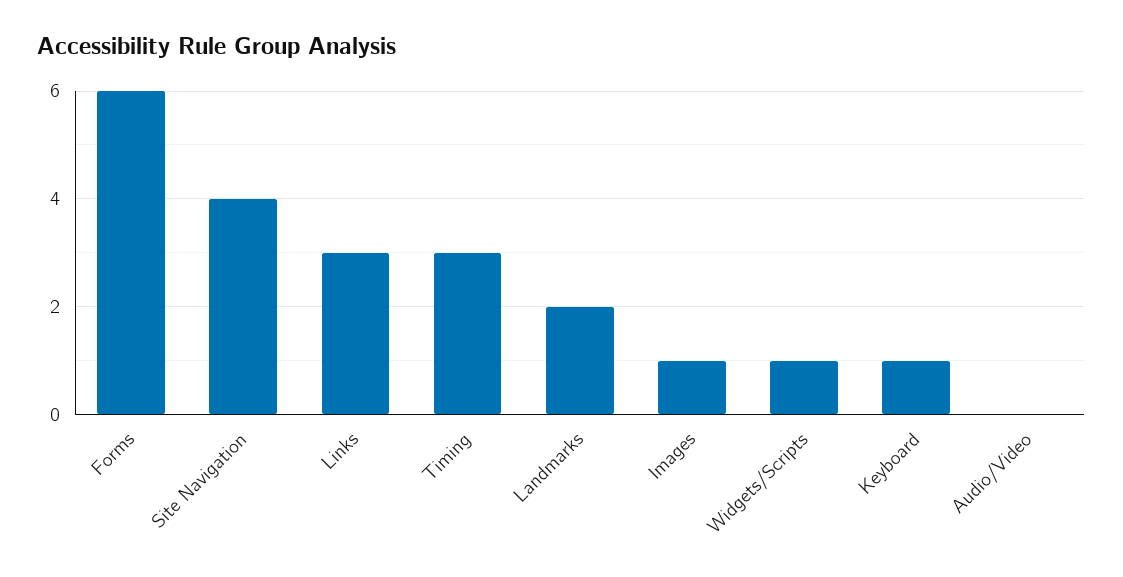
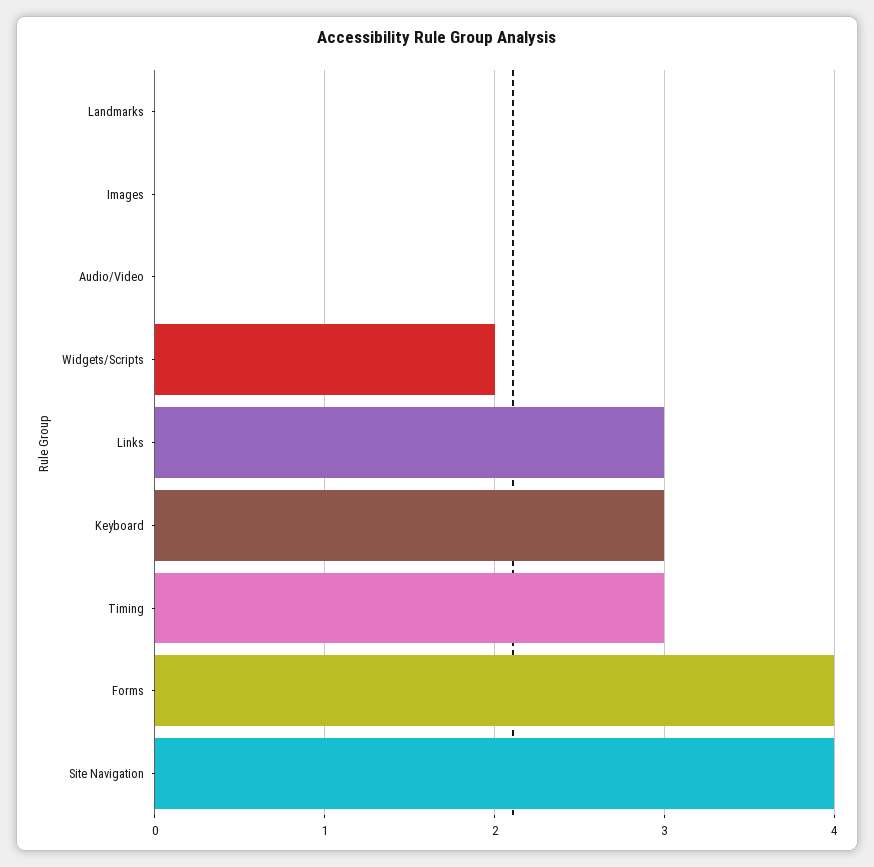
  {
-   "Forms": 6,
+   "Forms": 4,
    "Site Navigation": 4,
    "Links": 3,
    "Timing": 3,
-   "Landmarks": 2,
+   "Landmarks": 0,
-   "Images": 1,
+   "Images": 0,
-   "Widgets/Scripts": 1,
+   "Widgets/Scripts": 2,
-   "Keyboard": 1,
+   "Keyboard": 3,
    "Audio/Video": 0
  }

